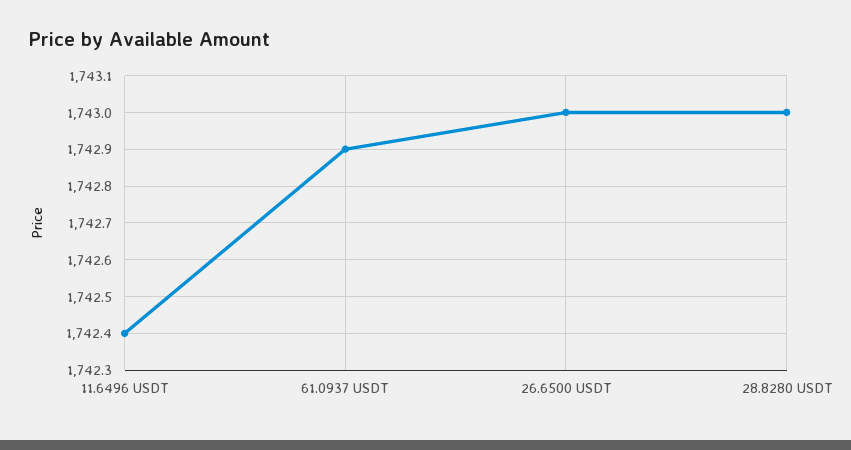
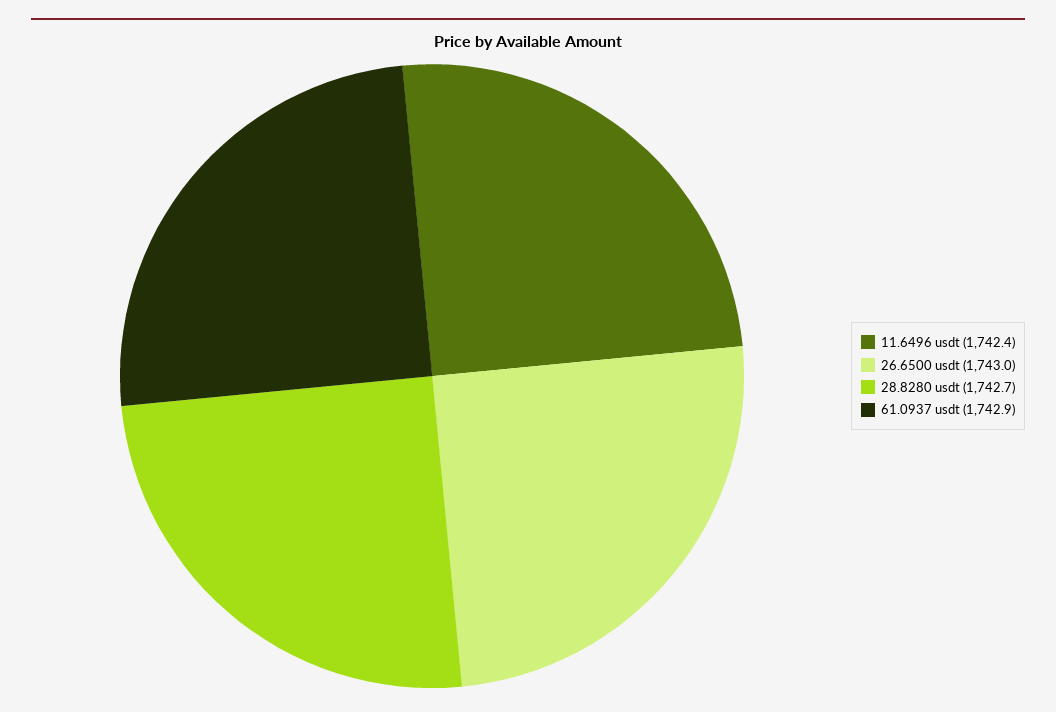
  {
    "11.6496 USDT": 1742.4,
    "61.0937 USDT": 1742.9,
    "26.6500 USDT": 1743,
-   "28.8280 USDT": 1743
+   "28.8280 USDT": 1742.7
  }

